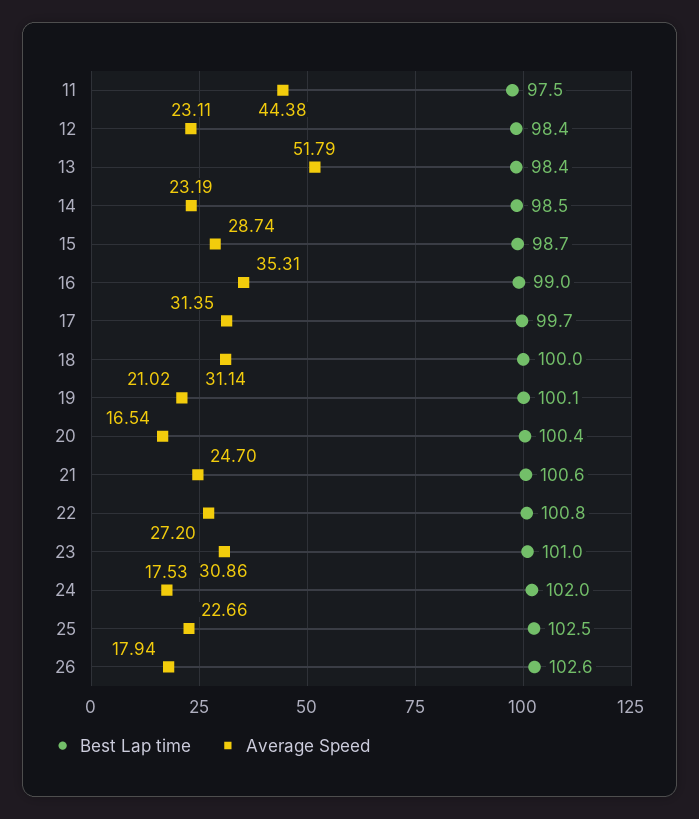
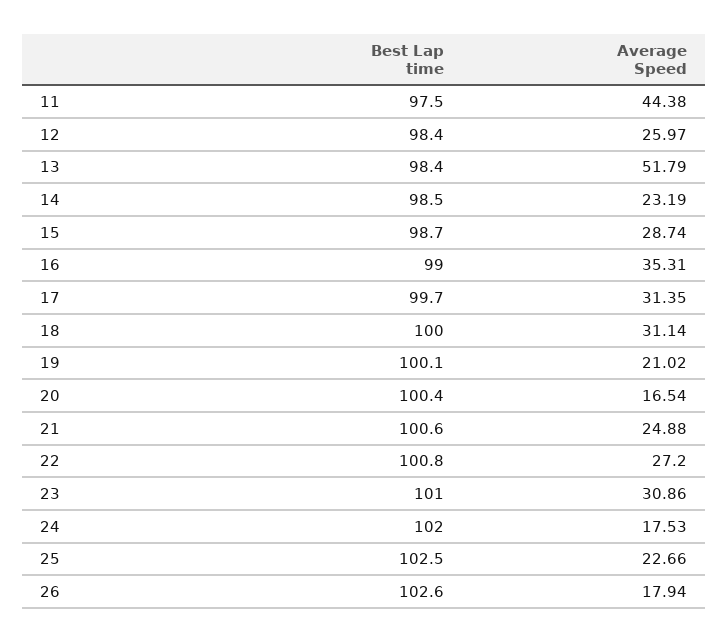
  {
    "Best Lap time": {
      "11": 97.5,
      "12": 98.4,
      "13": 98.4,
      "14": 98.5,
      "15": 98.7,
      "16": 99,
      "17": 99.7,
      "18": 100,
      "19": 100.1,
      "20": 100.4,
      "21": 100.6,
      "22": 100.8,
      "23": 101,
      "24": 102,
      "25": 102.5,
      "26": 102.6
    },
    "Average Speed": {
      "11": 44.38,
-     "12": 23.11,
+     "12": 25.97,
      "13": 51.79,
      "14": 23.19,
      "15": 28.74,
      "16": 35.31,
      "17": 31.35,
      "18": 31.14,
      "19": 21.02,
      "20": 16.54,
-     "21": 24.7,
+     "21": 24.88,
      "22": 27.2,
      "23": 30.86,
      "24": 17.53,
      "25": 22.66,
      "26": 17.94
    }
  }

